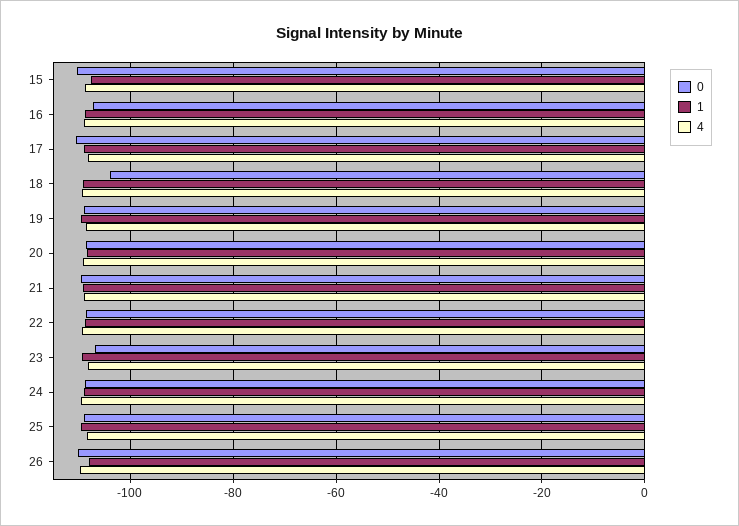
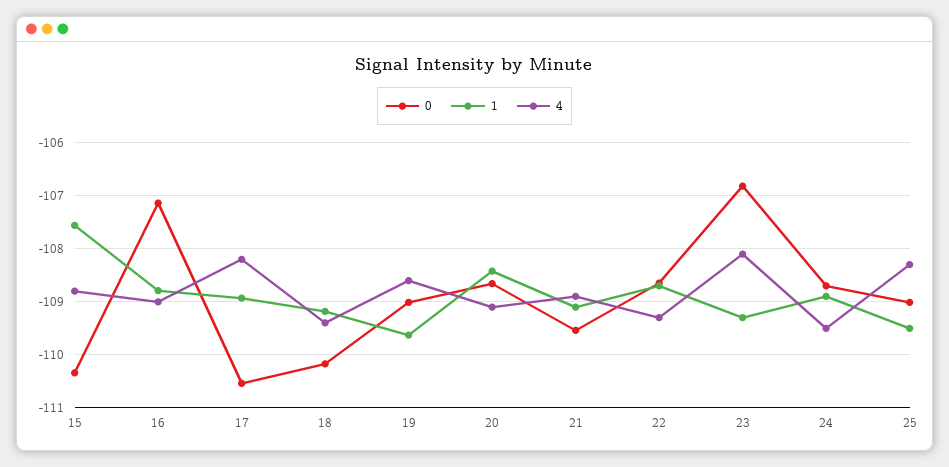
  {
    "0": {
      "15": -110.4,
      "16": -107.2,
      "17": -110.6,
-     "18": -104,
+     "18": -110.2,
      "19": -109,
      "20": -108.6,
      "21": -109.6,
      "22": -108.6,
      "23": -106.8,
      "24": -108.8,
-     "25": -109,
+     "25": -109
-     "26": -110
    },
    "1": {
      "15": -107.6,
      "16": -108.8,
      "17": -109,
      "18": -109.2,
      "19": -109.6,
      "20": -108.4,
      "21": -109.2,
      "22": -108.8,
      "23": -109.4,
      "24": -109,
-     "25": -109.6,
+     "25": -109.6
-     "26": -108
    },
    "4": {
      "15": -108.8,
      "16": -109,
      "17": -108.2,
      "18": -109.4,
      "19": -108.6,
      "20": -109.2,
      "21": -109,
      "22": -109.4,
      "23": -108.2,
      "24": -109.6,
-     "25": -108.4,
+     "25": -108.4
-     "26": -110
    }
  }

